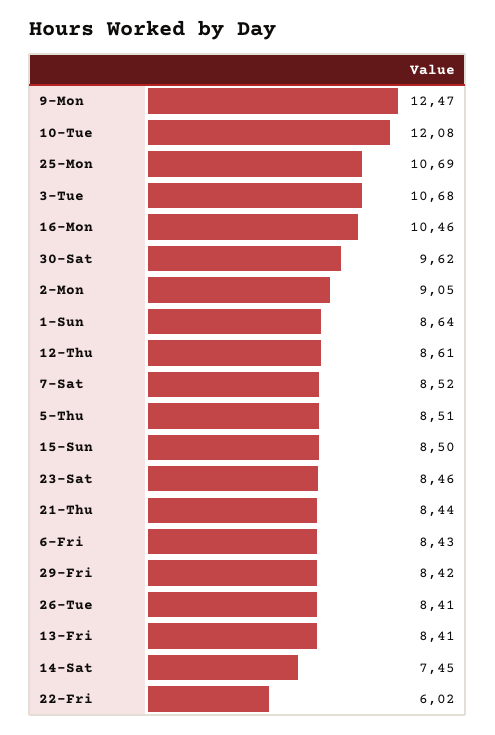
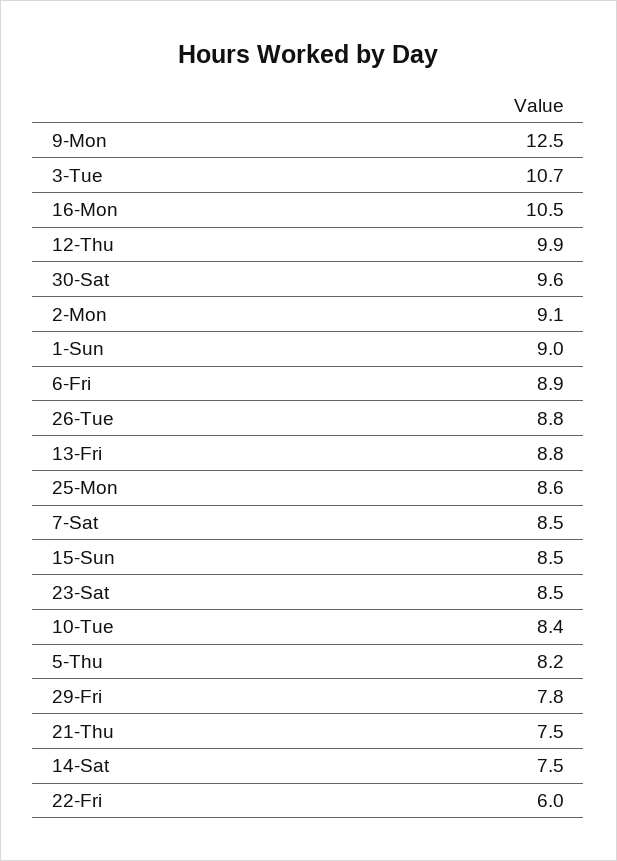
  {
    "9-Mon": 12.47,
-   "10-Tue": 12.08,
+   "10-Tue": 8.4,
-   "25-Mon": 10.69,
+   "25-Mon": 8.6,
    "3-Tue": 10.68,
    "16-Mon": 10.46,
    "30-Sat": 9.62,
    "2-Mon": 9.05,
-   "1-Sun": 8.64,
+   "1-Sun": 9,
-   "12-Thu": 8.61,
+   "12-Thu": 9.9,
    "7-Sat": 8.52,
-   "5-Thu": 8.51,
+   "5-Thu": 8.2,
    "15-Sun": 8.5,
    "23-Sat": 8.46,
-   "21-Thu": 8.44,
+   "21-Thu": 7.5,
-   "6-Fri": 8.43,
+   "6-Fri": 8.9,
-   "29-Fri": 8.42,
+   "29-Fri": 7.8,
-   "26-Tue": 8.41,
+   "26-Tue": 8.8,
-   "13-Fri": 8.41,
+   "13-Fri": 8.8,
    "14-Sat": 7.45,
    "22-Fri": 6.02
  }

